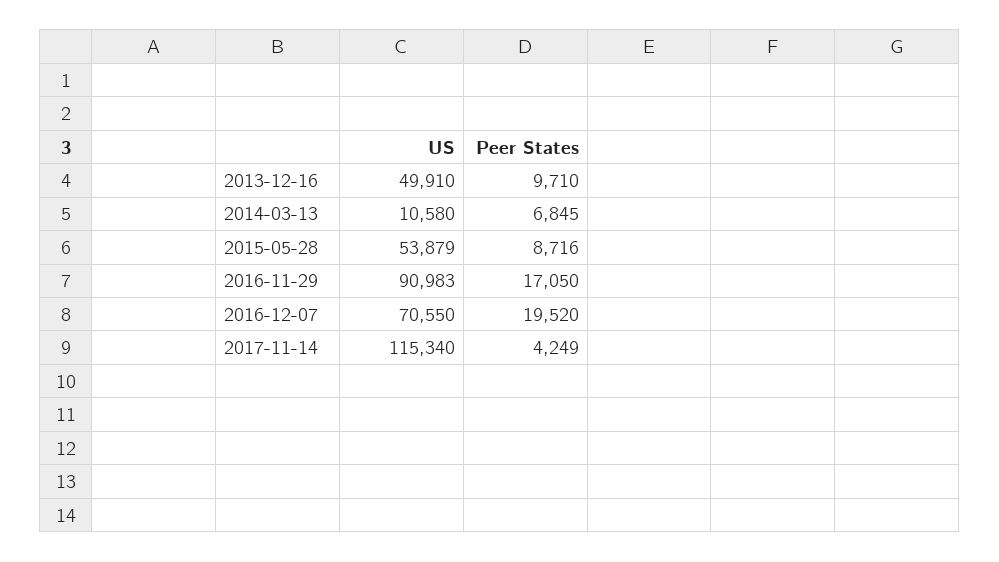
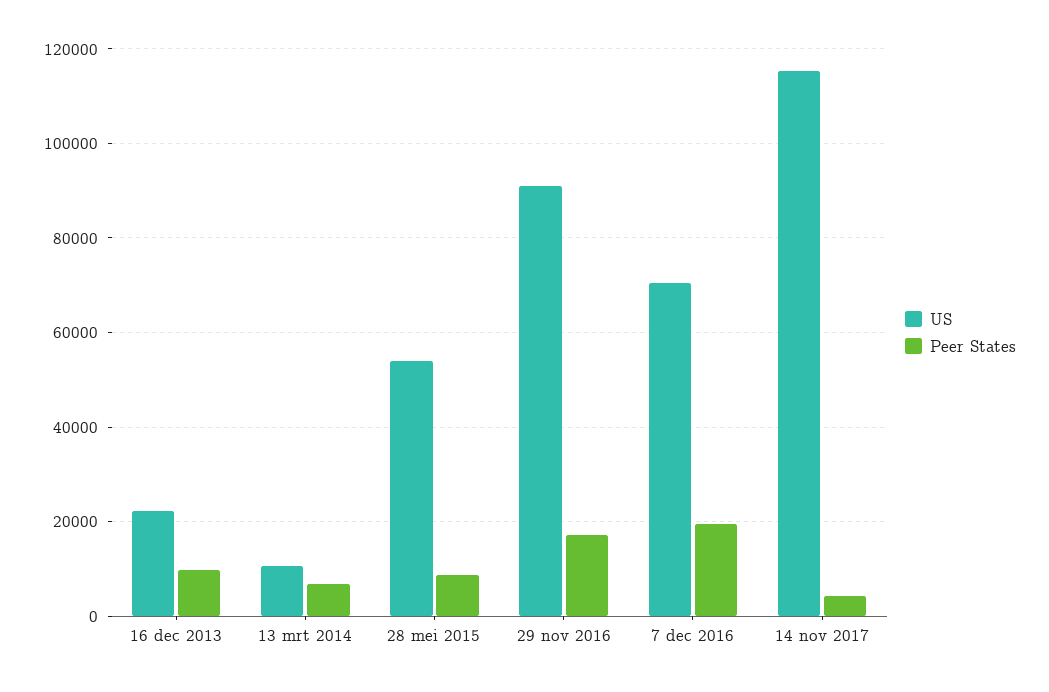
  {
    "US": {
-     "2013-12-16": 49910,
+     "2013-12-16": 22000,
      "2014-03-13": 10580,
      "2015-05-28": 53879,
      "2016-11-29": 90983,
      "2016-12-07": 70550,
      "2017-11-14": 115340
    },
    "Peer States": {
      "2013-12-16": 9710,
      "2014-03-13": 6845,
      "2015-05-28": 8716,
      "2016-11-29": 17050,
      "2016-12-07": 19520,
      "2017-11-14": 4249
    }
  }

